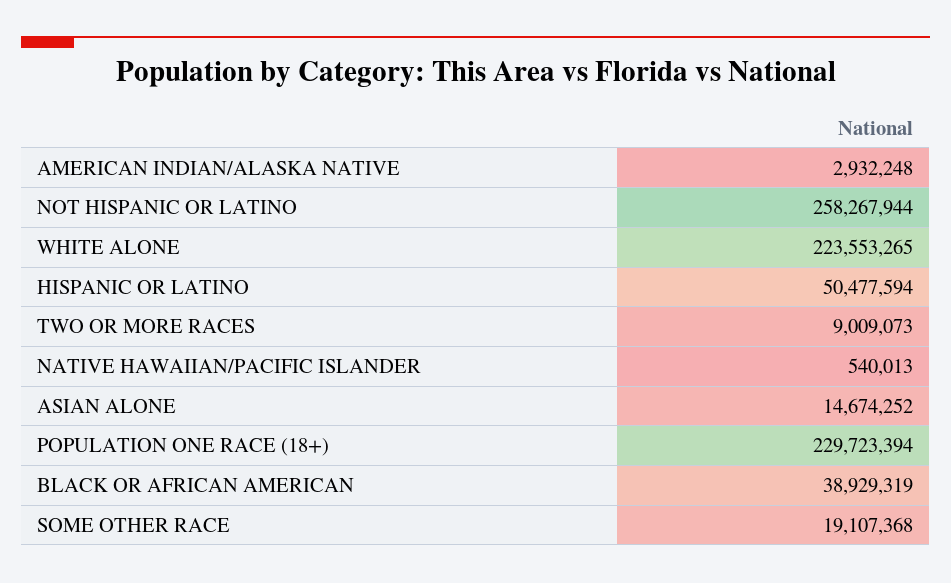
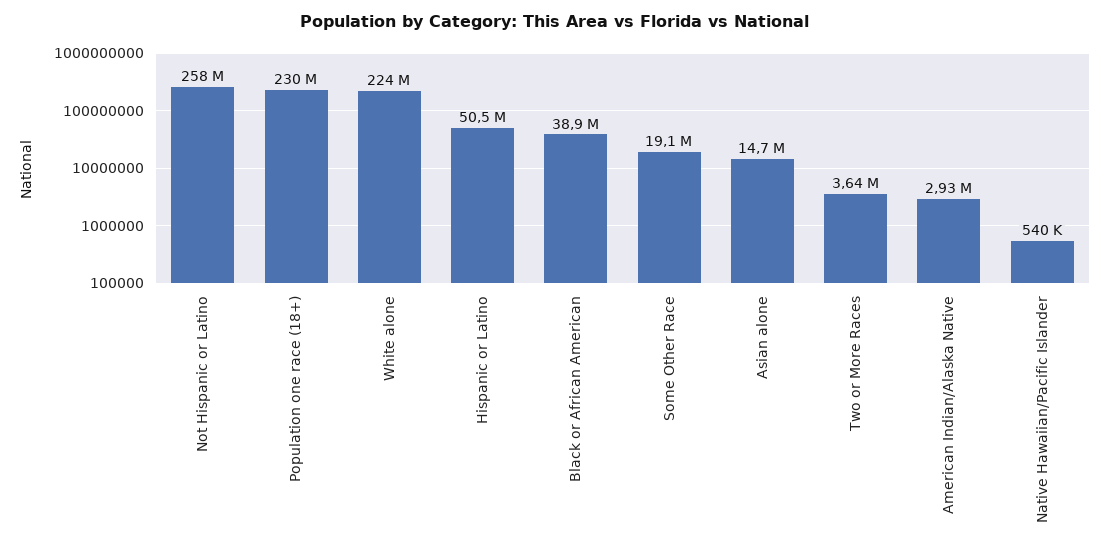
  {
    "AMERICAN INDIAN/ALASKA NATIVE": 2932248,
    "NOT HISPANIC OR LATINO": 258267944,
    "WHITE ALONE": 223553265,
    "HISPANIC OR LATINO": 50477594,
-   "TWO OR MORE RACES": 9009073,
+   "TWO OR MORE RACES": 3640000,
    "NATIVE HAWAIIAN/PACIFIC ISLANDER": 540013,
    "ASIAN ALONE": 14674252,
    "POPULATION ONE RACE (18+)": 229723394,
    "BLACK OR AFRICAN AMERICAN": 38929319,
    "SOME OTHER RACE": 19107368
  }

